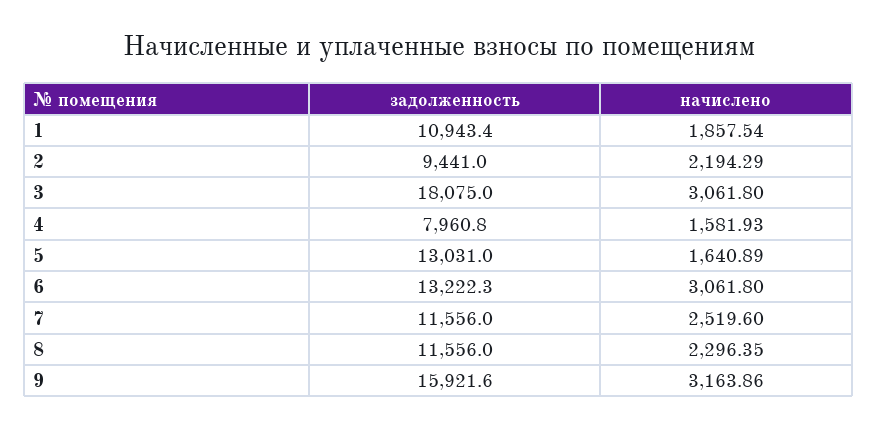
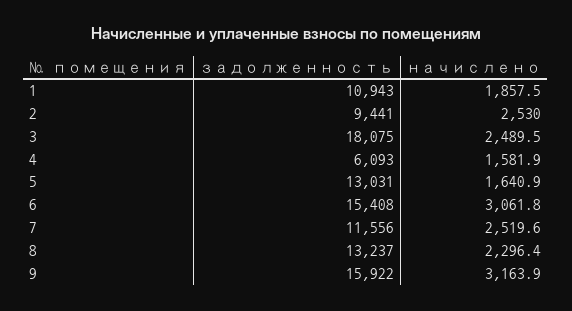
  {
    "задолженность": {
      "1": 10943.4,
      "2": 9441,
      "3": 18075,
-     "4": 7960.8,
+     "4": 6093,
      "5": 13031,
-     "6": 13222.3,
+     "6": 15408,
      "7": 11556,
-     "8": 11556,
+     "8": 13237,
      "9": 15921.6
    },
    "начислено": {
      "1": 1857.54,
-     "2": 2194.29,
+     "2": 2530,
-     "3": 3061.8,
+     "3": 2489.5,
      "4": 1581.93,
      "5": 1640.89,
      "6": 3061.8,
      "7": 2519.6,
      "8": 2296.35,
      "9": 3163.86
    }
  }

